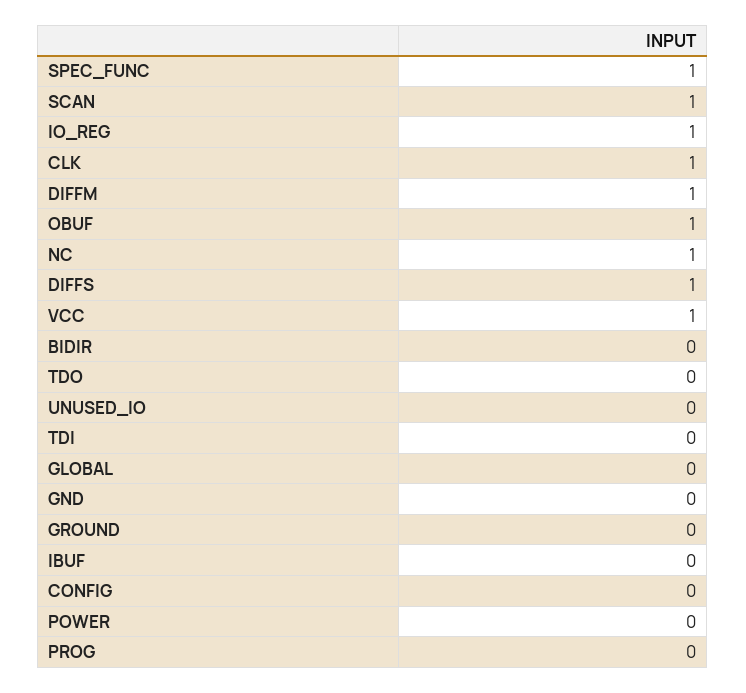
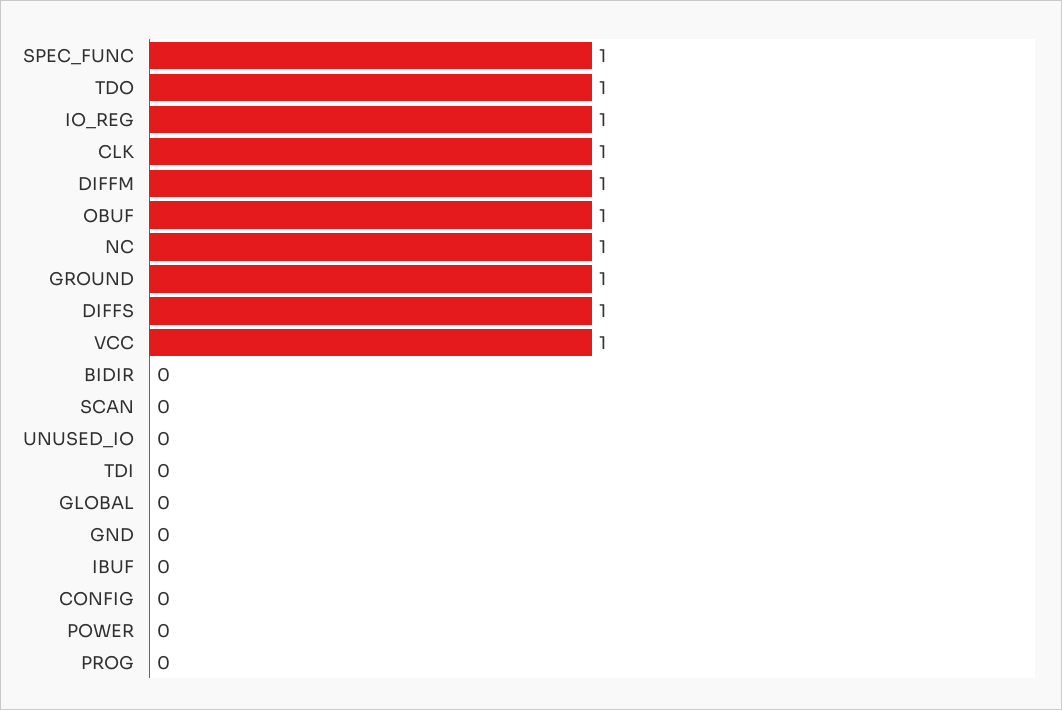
  {
    "SPEC_FUNC": 1,
-   "SCAN": 1,
+   "SCAN": 0,
    "IO_REG": 1,
    "CLK": 1,
    "DIFFM": 1,
    "OBUF": 1,
    "NC": 1,
    "DIFFS": 1,
    "VCC": 1,
    "BIDIR": 0,
-   "TDO": 0,
+   "TDO": 1,
    "UNUSED_IO": 0,
    "TDI": 0,
    "GLOBAL": 0,
    "GND": 0,
-   "GROUND": 0,
+   "GROUND": 1,
    "IBUF": 0,
    "CONFIG": 0,
    "POWER": 0,
    "PROG": 0
  }

